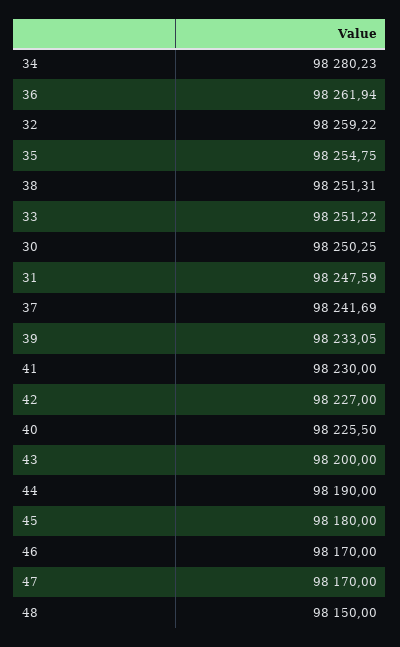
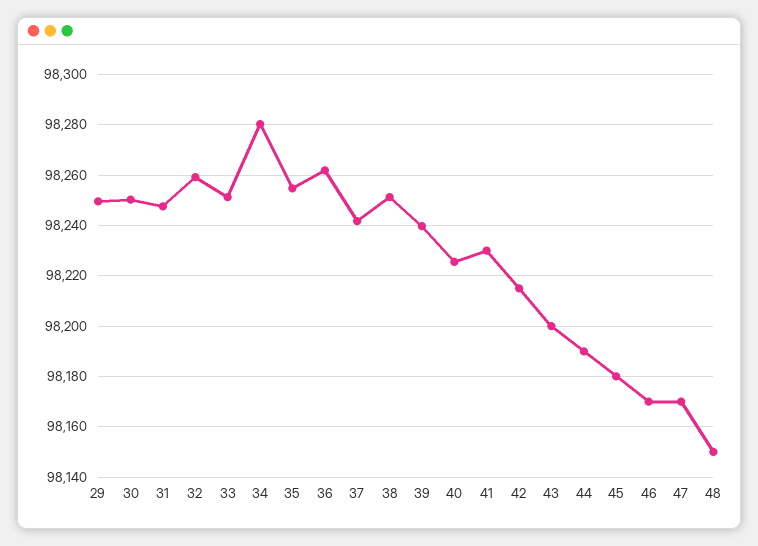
  {
    "34": 98280.23,
    "36": 98261.94,
    "32": 98259.22,
    "35": 98254.75,
    "38": 98251.31,
    "33": 98251.22,
    "30": 98250.25,
    "31": 98247.59,
    "37": 98241.69,
-   "39": 98233.05,
+   "39": 98240,
    "41": 98230,
-   "42": 98227,
+   "42": 98215,
    "40": 98225.5,
    "43": 98200,
    "44": 98190,
    "45": 98180,
    "46": 98170,
    "47": 98170,
-   "48": 98150
+   "48": 98150,
+   "29": 98250
  }

